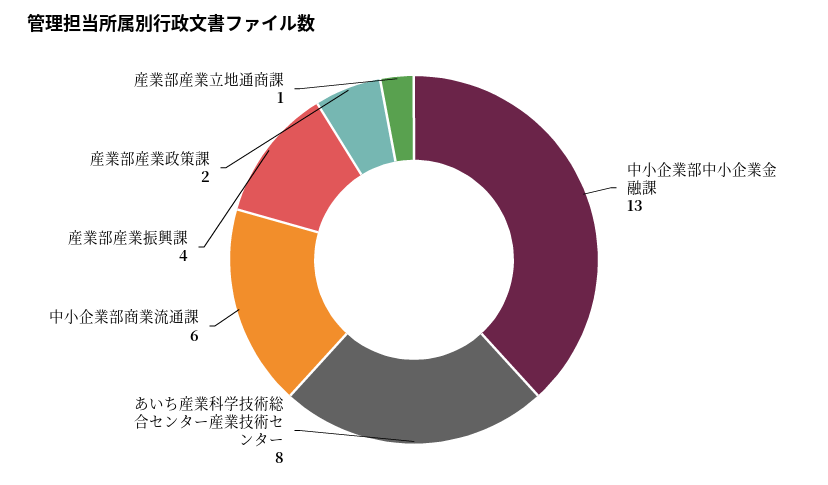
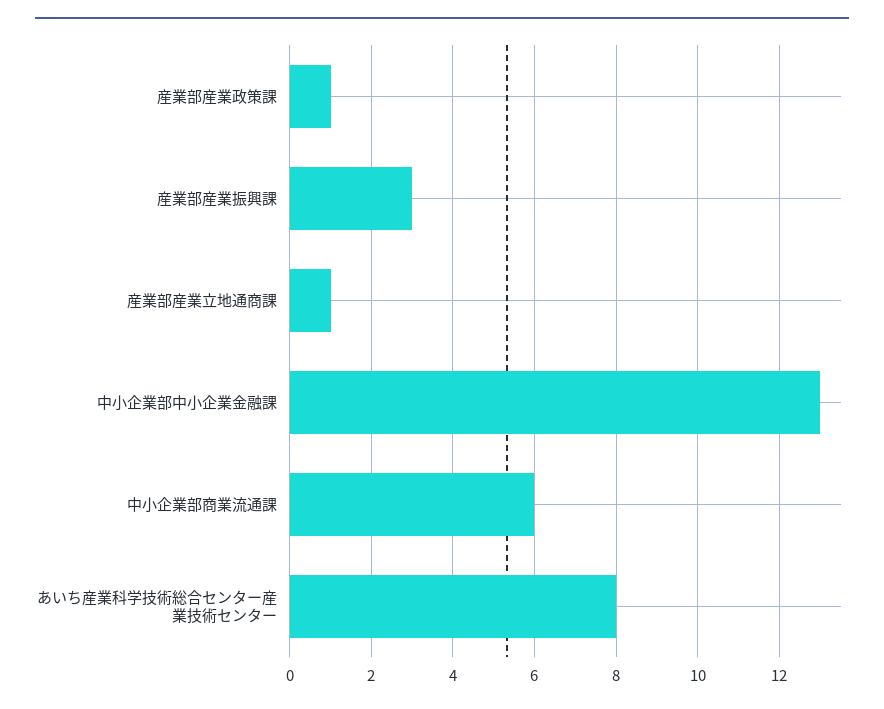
  {
    "中小企業部中小企業金融課": 13,
    "あいち産業科学技術総合センター産業技術センター": 8,
    "中小企業部商業流通課": 6,
-   "産業部産業振興課": 4,
+   "産業部産業振興課": 3,
-   "産業部産業政策課": 2,
+   "産業部産業政策課": 1,
    "産業部産業立地通商課": 1
  }

